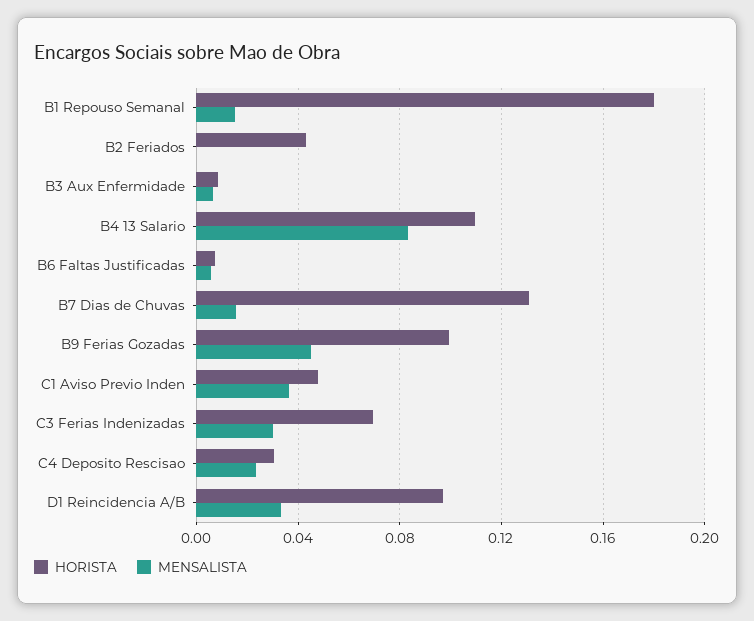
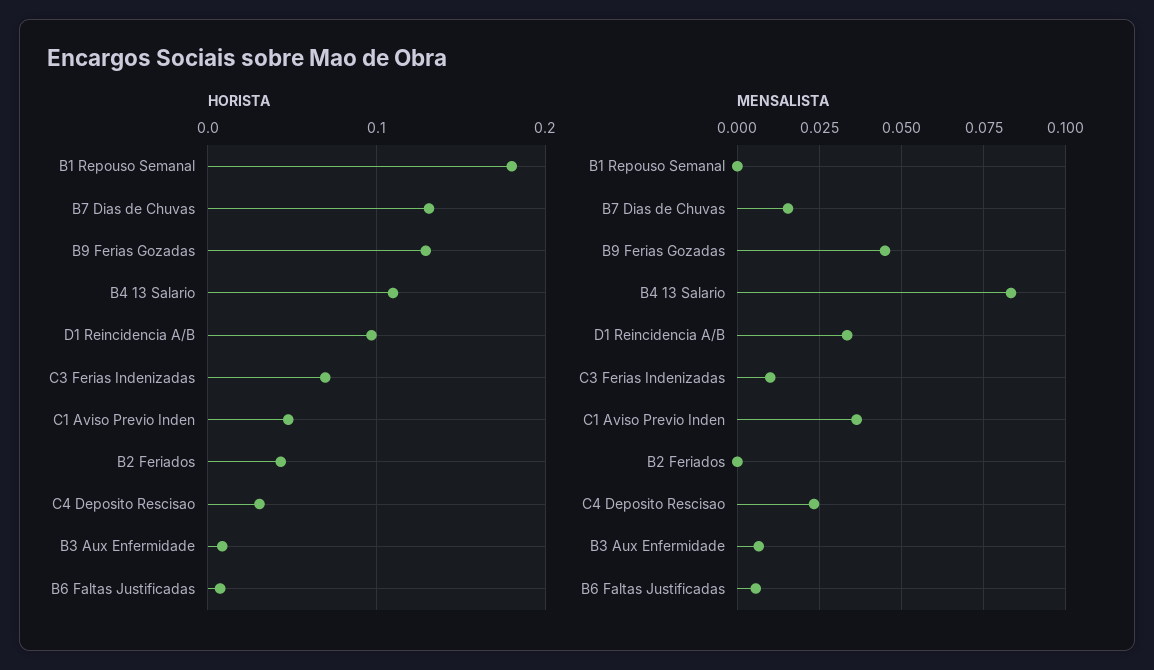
  {
    "HORISTA": {
      "B1 Repouso Semanal": 0.18,
      "B2 Feriados": 0.045,
      "B3 Aux Enfermidade": 0.01,
      "B4 13 Salario": 0.11,
      "B6 Faltas Justificadas": 0.005,
      "B7 Dias de Chuvas": 0.13,
-     "B9 Ferias Gozadas": 0.1,
+     "B9 Ferias Gozadas": 0.13,
      "C1 Aviso Previo Inden": 0.05,
      "C3 Ferias Indenizadas": 0.07,
      "C4 Deposito Rescisao": 0.03,
      "D1 Reincidencia A/B": 0.095
    },
    "MENSALISTA": {
-     "B1 Repouso Semanal": 0.015,
+     "B1 Repouso Semanal": 0,
      "B2 Feriados": 0,
      "B3 Aux Enfermidade": 0.0075,
      "B4 13 Salario": 0.0825,
      "B6 Faltas Justificadas": 0.005,
      "B7 Dias de Chuvas": 0.015,
      "B9 Ferias Gozadas": 0.045,
      "C1 Aviso Previo Inden": 0.0375,
-     "C3 Ferias Indenizadas": 0.03,
+     "C3 Ferias Indenizadas": 0.01,
      "C4 Deposito Rescisao": 0.0225,
      "D1 Reincidencia A/B": 0.0325
    }
  }

